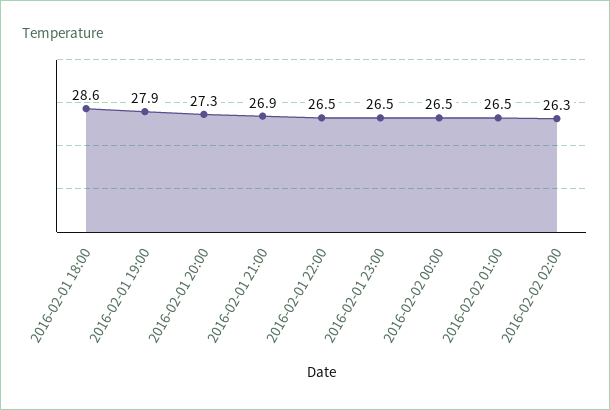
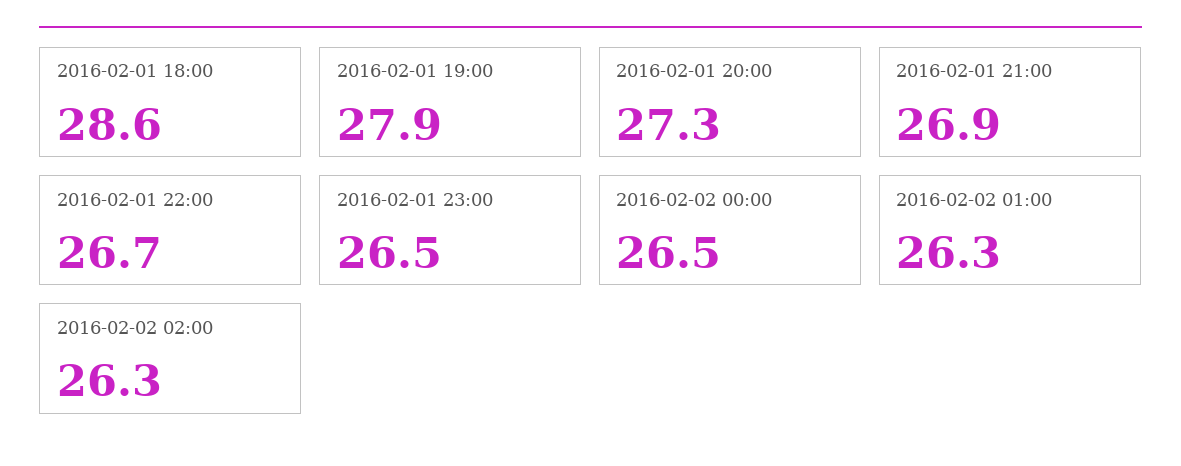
  {
    "2016-02-01 18:00": 28.6,
    "2016-02-01 19:00": 27.9,
    "2016-02-01 20:00": 27.3,
    "2016-02-01 21:00": 26.9,
-   "2016-02-01 22:00": 26.5,
+   "2016-02-01 22:00": 26.7,
    "2016-02-01 23:00": 26.5,
    "2016-02-02 00:00": 26.5,
-   "2016-02-02 01:00": 26.5,
+   "2016-02-02 01:00": 26.3,
    "2016-02-02 02:00": 26.3
  }

